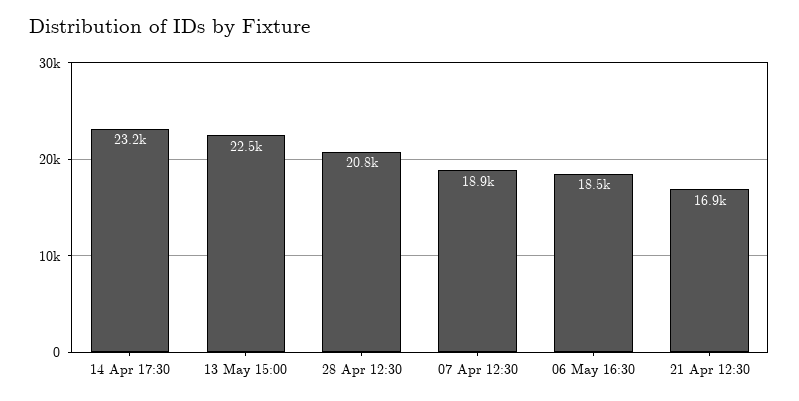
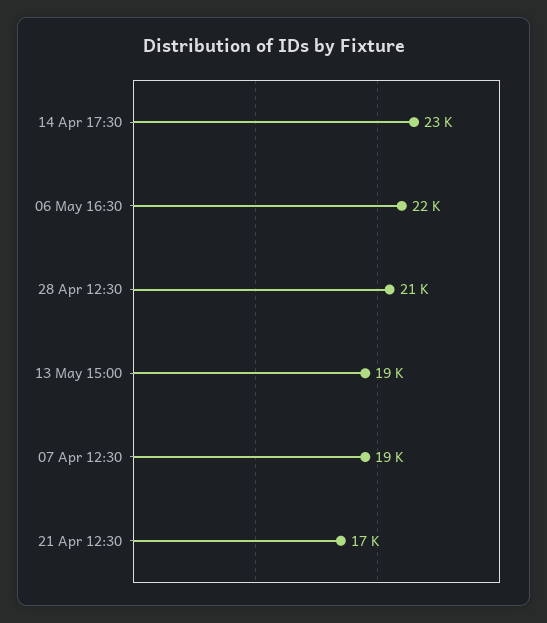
  {
    "14 Apr 17:30": 23200,
-   "13 May 15:00": 22500,
+   "13 May 15:00": 19000,
    "28 Apr 12:30": 20800,
    "07 Apr 12:30": 18900,
-   "06 May 16:30": 18500,
+   "06 May 16:30": 22000,
    "21 Apr 12:30": 16900
  }

